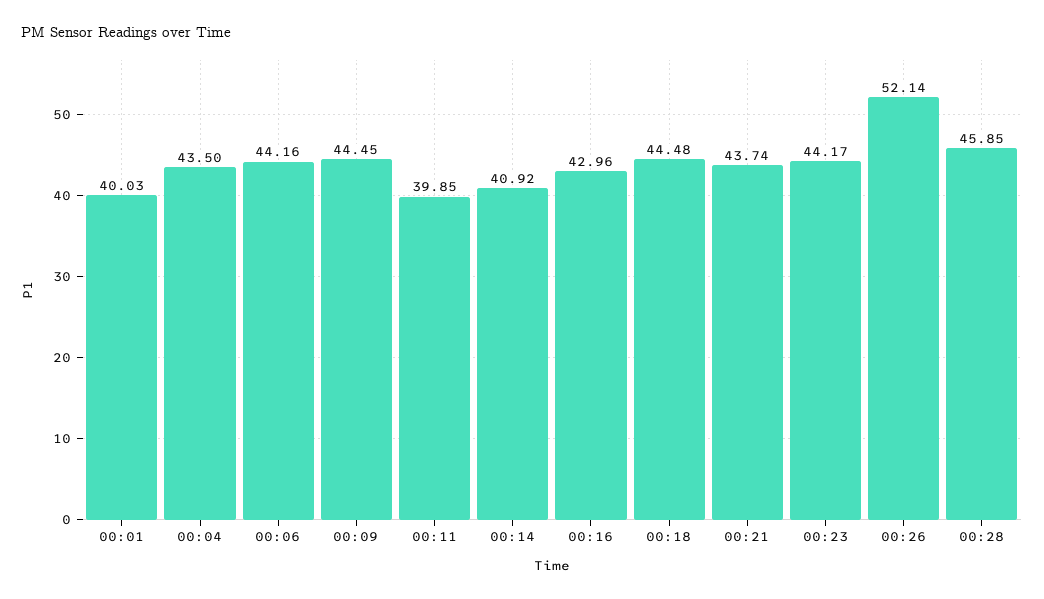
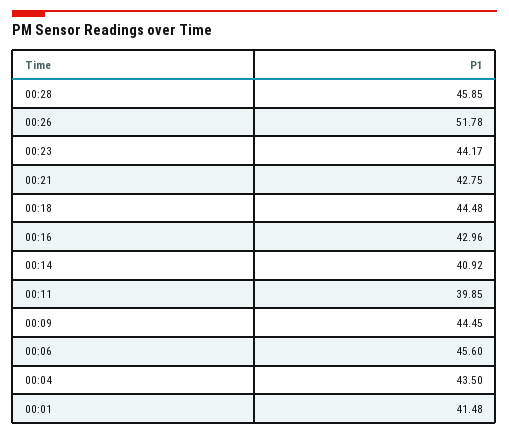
  {
-   "00:01": 40.03,
+   "00:01": 41.48,
    "00:04": 43.5,
-   "00:06": 44.16,
+   "00:06": 45.6,
    "00:09": 44.45,
    "00:11": 39.85,
    "00:14": 40.92,
    "00:16": 42.96,
    "00:18": 44.48,
-   "00:21": 43.74,
+   "00:21": 42.75,
    "00:23": 44.17,
-   "00:26": 52.14,
+   "00:26": 51.78,
    "00:28": 45.85
  }

